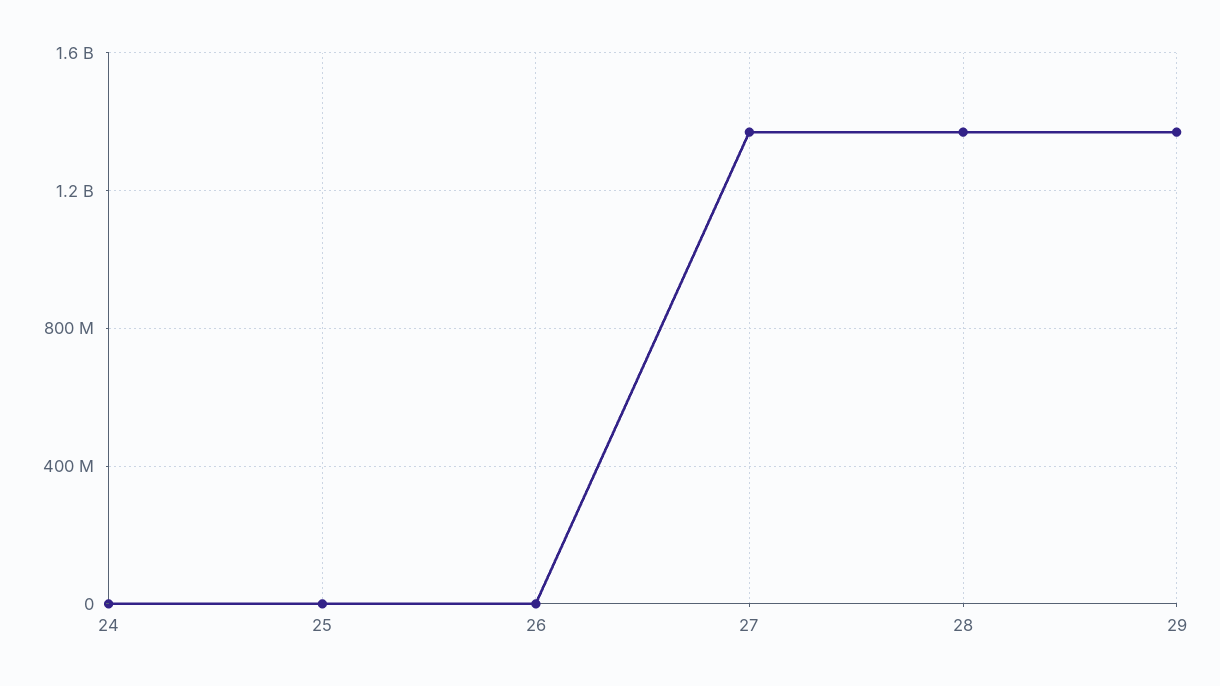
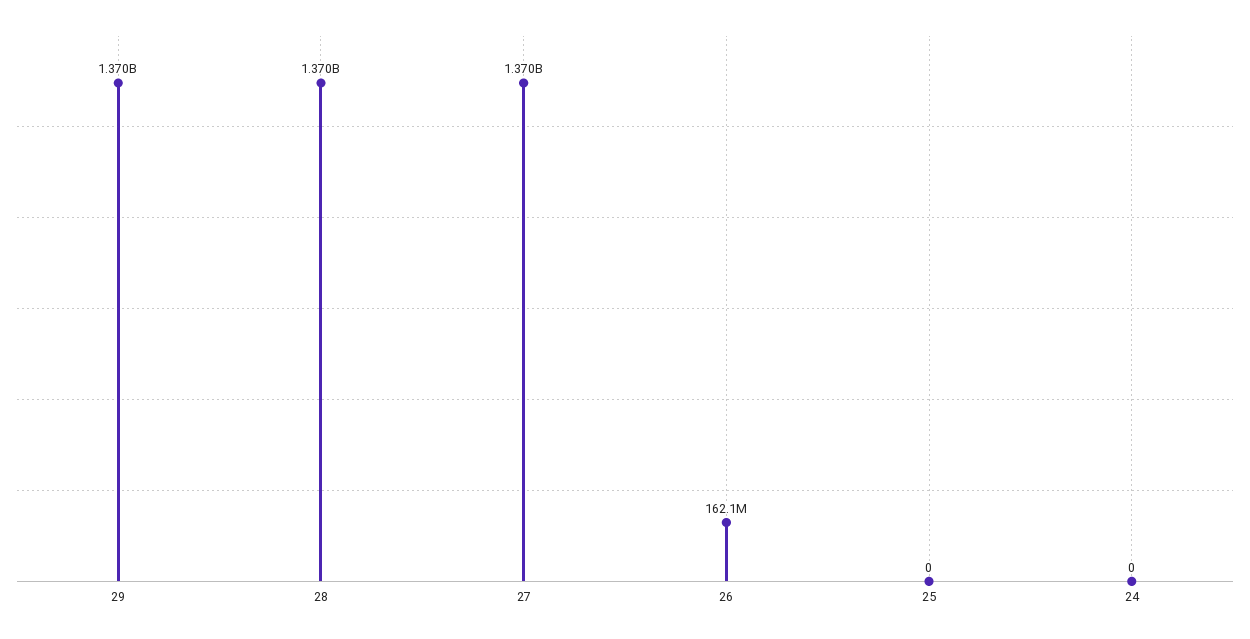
  {
    "24": 0,
    "25": 0,
-   "26": 0,
+   "26": 162100000,
    "27": 1370000000,
    "28": 1370000000,
    "29": 1370000000
  }

